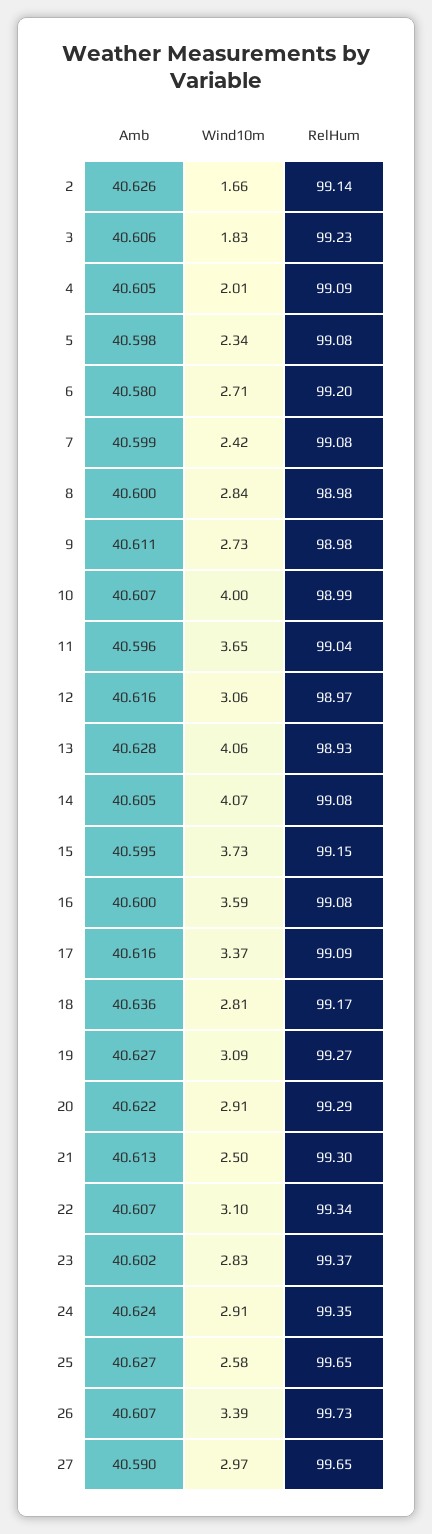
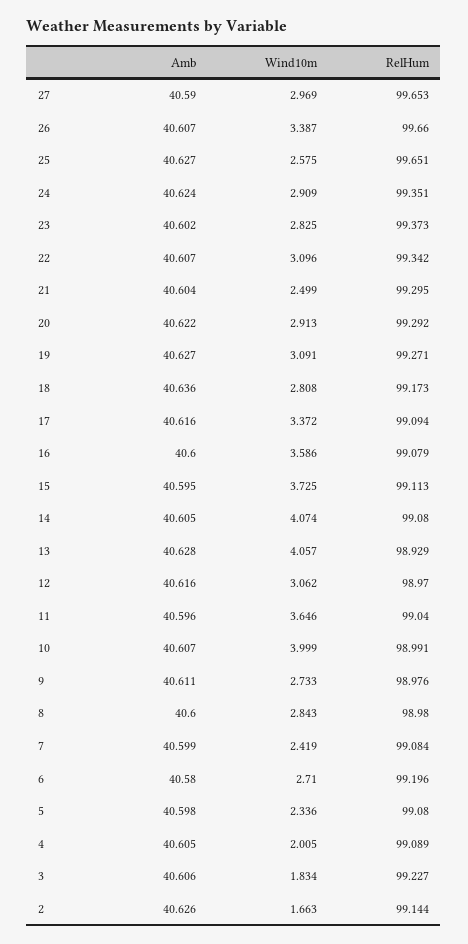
  {
    "Amb": {
      "2": 40.626,
      "3": 40.606,
      "4": 40.605,
      "5": 40.598,
      "6": 40.58,
      "7": 40.599,
      "8": 40.6,
      "9": 40.611,
      "10": 40.607,
      "11": 40.596,
      "12": 40.616,
      "13": 40.628,
      "14": 40.605,
      "15": 40.595,
      "16": 40.6,
      "17": 40.616,
      "18": 40.636,
      "19": 40.627,
      "20": 40.622,
-     "21": 40.613,
+     "21": 40.604,
      "22": 40.607,
      "23": 40.602,
      "24": 40.624,
      "25": 40.627,
      "26": 40.607,
      "27": 40.59
    },
    "Wind10m": {
      "2": 1.663,
      "3": 1.834,
      "4": 2.005,
      "5": 2.336,
      "6": 2.71,
      "7": 2.419,
      "8": 2.843,
      "9": 2.733,
      "10": 3.999,
      "11": 3.646,
      "12": 3.062,
      "13": 4.057,
      "14": 4.074,
      "15": 3.725,
      "16": 3.586,
      "17": 3.372,
      "18": 2.808,
      "19": 3.091,
      "20": 2.913,
      "21": 2.499,
      "22": 3.096,
      "23": 2.825,
      "24": 2.909,
      "25": 2.575,
      "26": 3.387,
      "27": 2.969
    },
    "RelHum": {
      "2": 99.144,
      "3": 99.227,
      "4": 99.089,
      "5": 99.08,
      "6": 99.196,
      "7": 99.084,
      "8": 98.98,
      "9": 98.976,
      "10": 98.991,
      "11": 99.04,
      "12": 98.97,
      "13": 98.929,
      "14": 99.08,
-     "15": 99.15,
+     "15": 99.113,
      "16": 99.079,
      "17": 99.094,
      "18": 99.173,
      "19": 99.271,
      "20": 99.292,
      "21": 99.295,
      "22": 99.342,
      "23": 99.373,
      "24": 99.351,
      "25": 99.651,
-     "26": 99.73,
+     "26": 99.66,
      "27": 99.653
    }
  }

